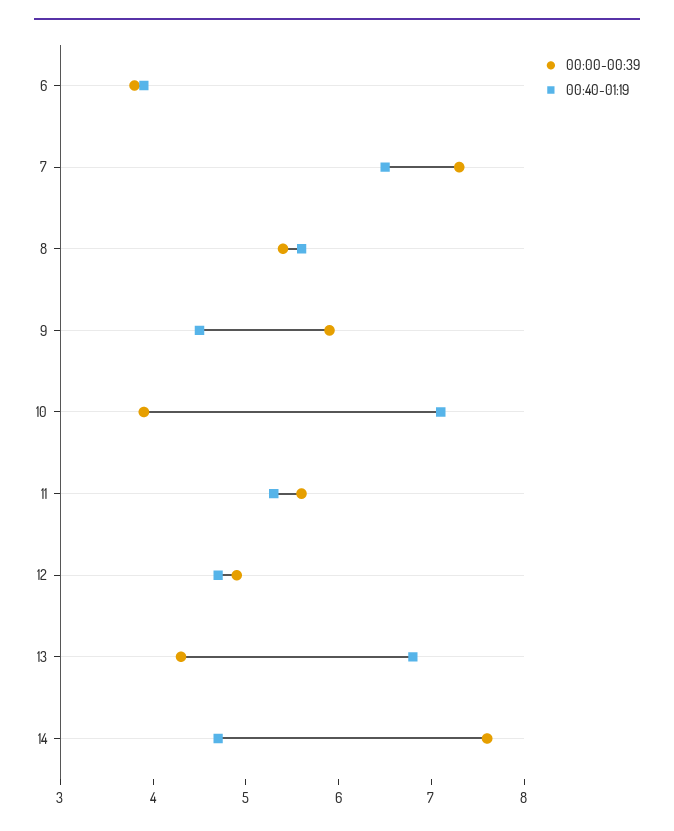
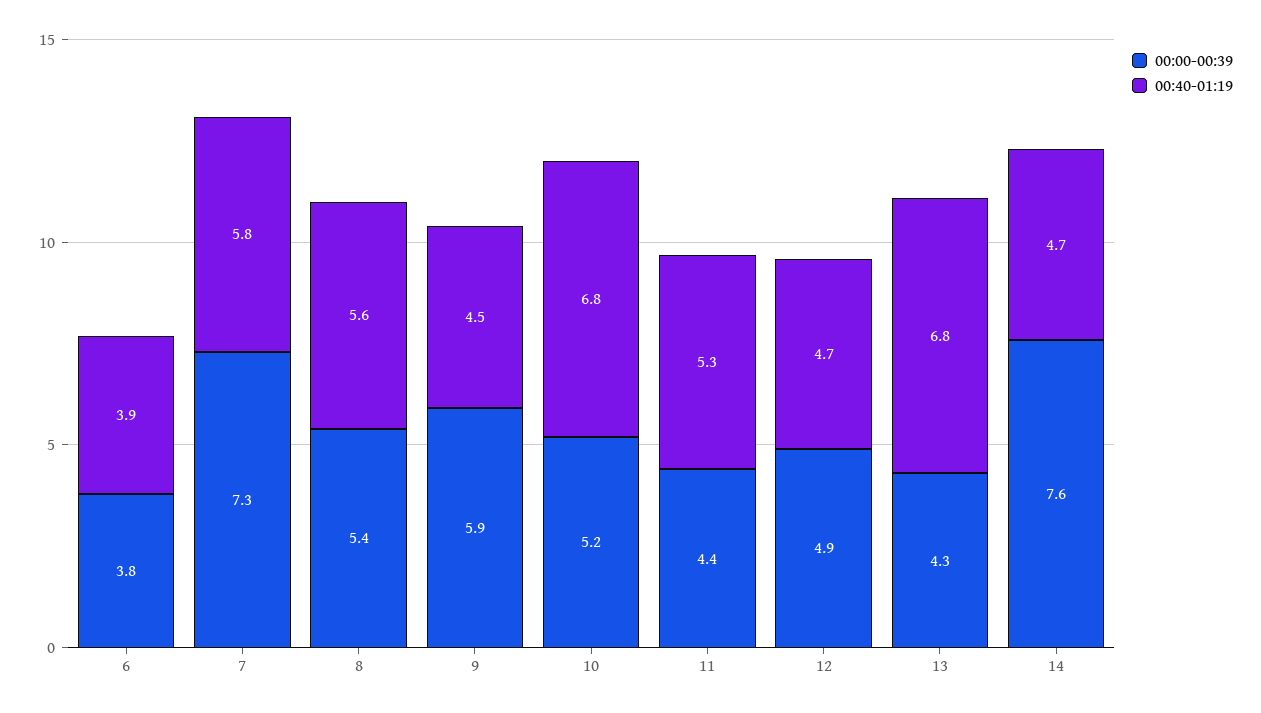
  {
    "00:00-00:39": {
      "6": 3.8,
      "7": 7.3,
      "8": 5.4,
      "9": 5.9,
-     "10": 3.9,
+     "10": 5.2,
-     "11": 5.6,
+     "11": 4.4,
      "12": 4.9,
      "13": 4.3,
      "14": 7.6
    },
    "00:40-01:19": {
      "6": 3.9,
-     "7": 6.5,
+     "7": 5.8,
      "8": 5.6,
      "9": 4.5,
-     "10": 7.1,
+     "10": 6.8,
      "11": 5.3,
      "12": 4.7,
      "13": 6.8,
      "14": 4.7
    }
  }

